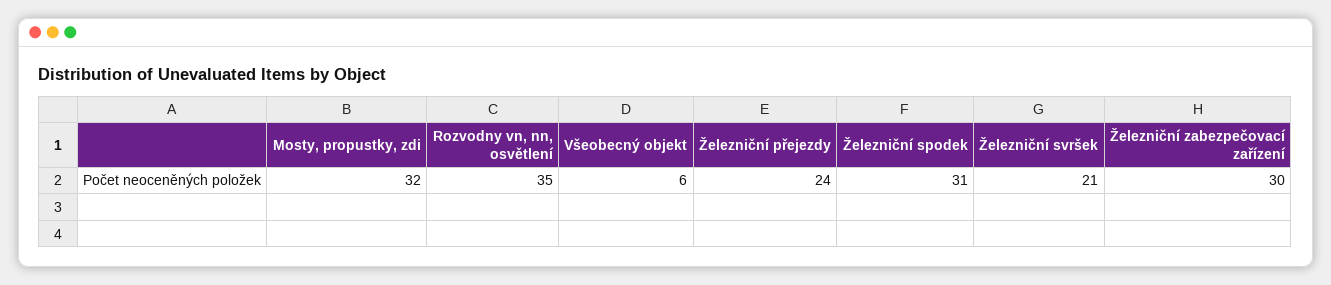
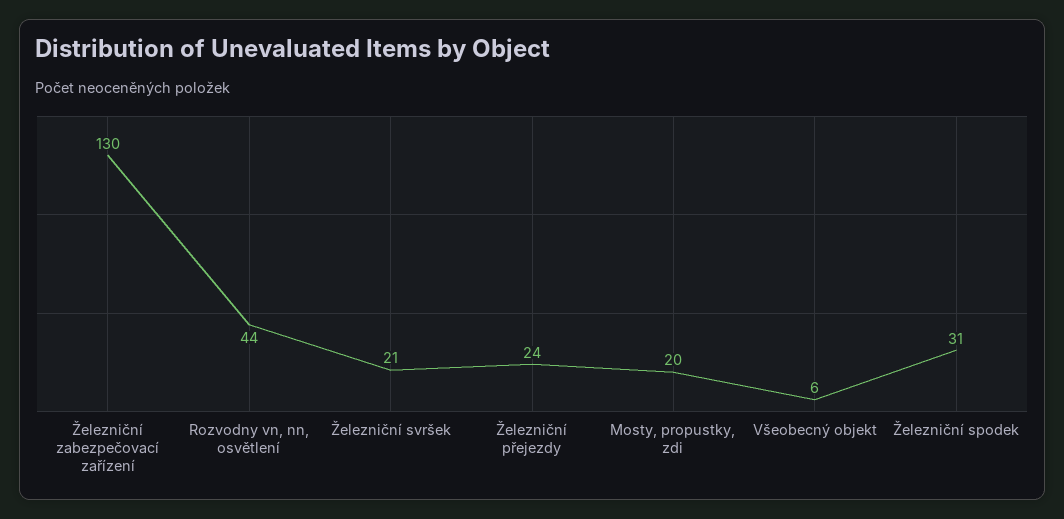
  {
-   "Mosty, propustky, zdi": 32,
+   "Mosty, propustky, zdi": 20,
-   "Rozvodny vn, nn, osvětlení": 35,
+   "Rozvodny vn, nn, osvětlení": 44,
    "Všeobecný objekt": 6,
    "Železniční přejezdy": 24,
    "Železniční spodek": 31,
    "Železniční svršek": 21,
-   "Železniční zabezpečovací zařízení": 30
+   "Železniční zabezpečovací zařízení": 130
  }

